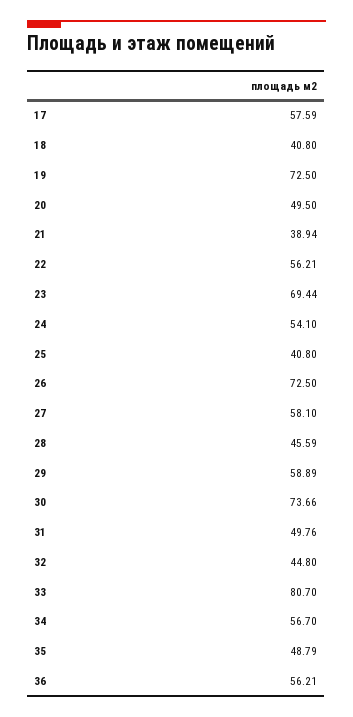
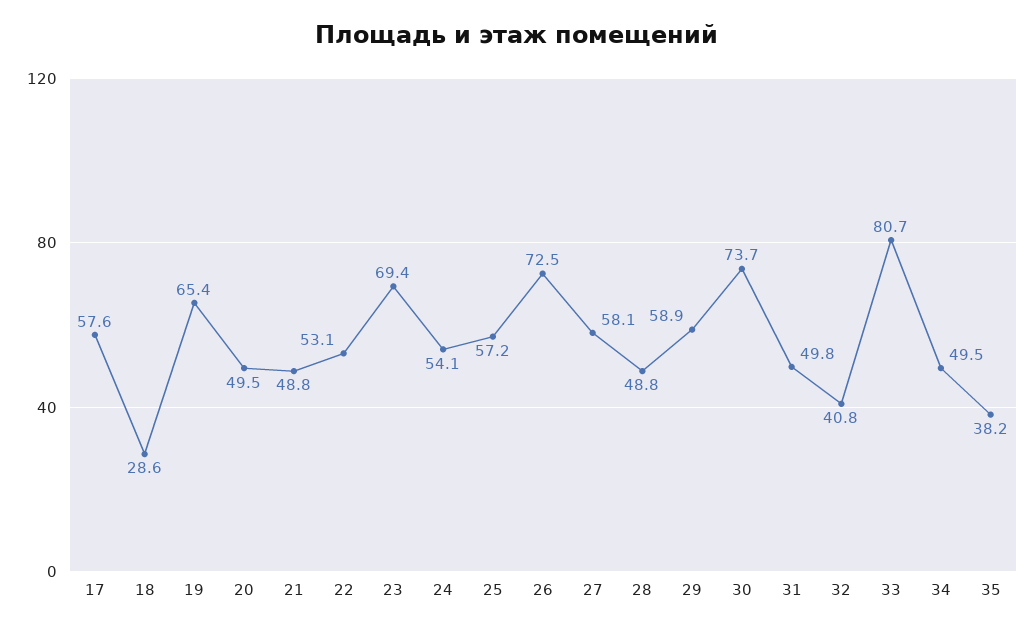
  {
    "17": 57.59,
-   "18": 40.8,
+   "18": 28.6,
-   "19": 72.5,
+   "19": 65.4,
    "20": 49.5,
-   "21": 38.94,
+   "21": 48.8,
-   "22": 56.21,
+   "22": 53.1,
    "23": 69.44,
    "24": 54.1,
-   "25": 40.8,
+   "25": 57.2,
    "26": 72.5,
    "27": 58.1,
-   "28": 45.59,
+   "28": 48.8,
    "29": 58.89,
    "30": 73.66,
    "31": 49.76,
-   "32": 44.8,
+   "32": 40.8,
    "33": 80.7,
-   "34": 56.7,
+   "34": 49.5,
-   "35": 48.79,
+   "35": 38.2
-   "36": 56.21
  }

